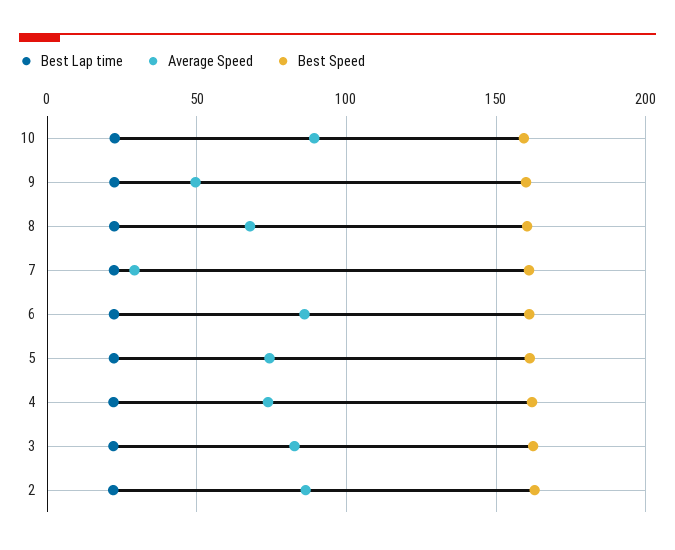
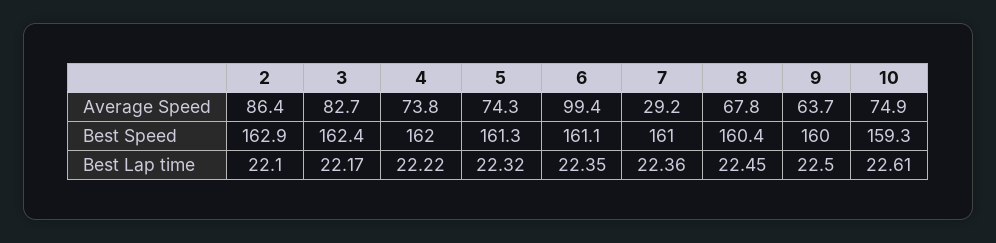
  {
    "Best Lap time": {
      "10": 22.61,
      "9": 22.5,
      "8": 22.45,
      "7": 22.36,
      "6": 22.35,
      "5": 22.32,
      "4": 22.22,
      "3": 22.17,
      "2": 22.1
    },
    "Average Speed": {
-     "10": 90,
+     "10": 74.9,
-     "9": 50,
+     "9": 63.7,
      "8": 67.8,
      "7": 29.2,
-     "6": 85,
+     "6": 99.4,
      "5": 74.3,
      "4": 73.8,
      "3": 82.7,
      "2": 86.4
    },
    "Best Speed": {
      "10": 159.3,
      "9": 160,
      "8": 160.4,
      "7": 161,
      "6": 161.1,
      "5": 161.3,
      "4": 162,
      "3": 162.4,
      "2": 162.9
    }
  }

